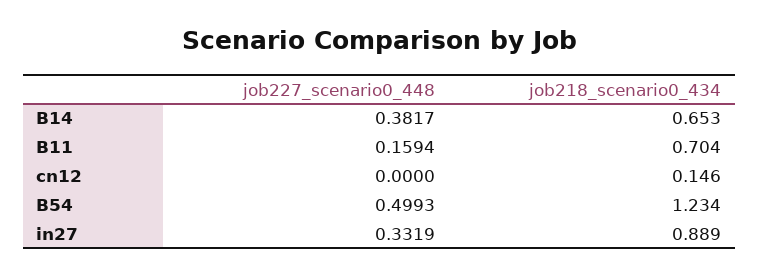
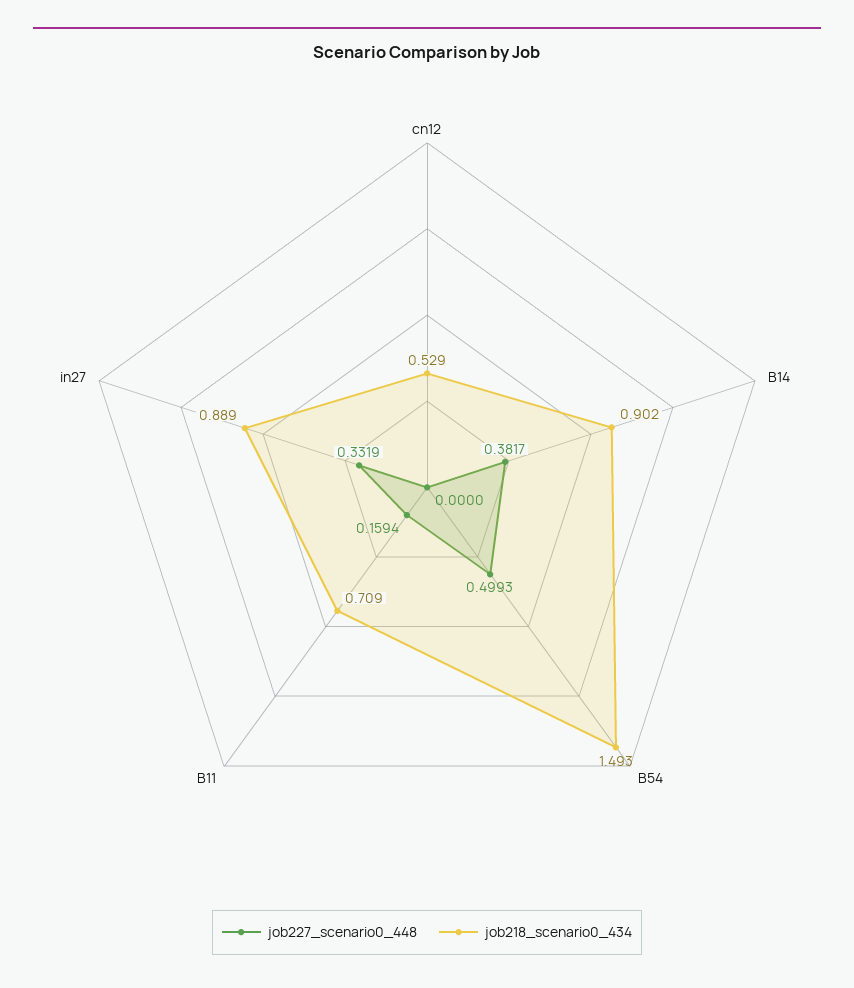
  {
    "job227_scenario0_448": {
      "B14": 0.3817,
      "B11": 0.1594,
      "cn12": 0,
      "B54": 0.4993,
      "in27": 0.3319
    },
    "job218_scenario0_434": {
-     "B14": 0.653,
+     "B14": 0.902,
-     "B11": 0.704,
+     "B11": 0.709,
-     "cn12": 0.146,
+     "cn12": 0.529,
-     "B54": 1.234,
+     "B54": 1.493,
      "in27": 0.889
    }
  }

